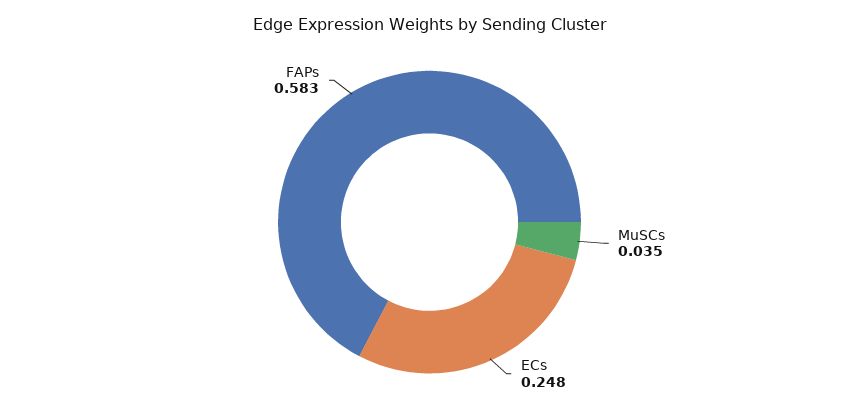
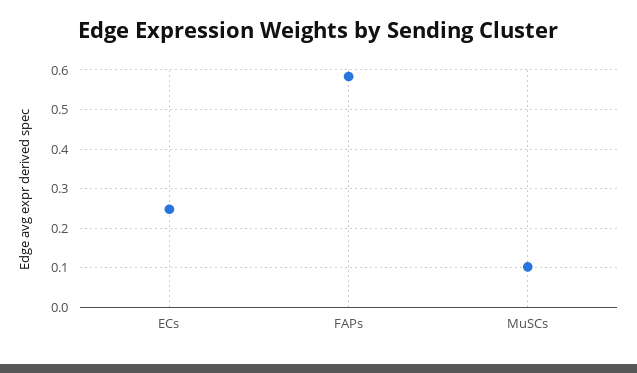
  {
-   "MuSCs": 0.035,
+   "MuSCs": 0.1,
    "ECs": 0.248,
    "FAPs": 0.583
  }

